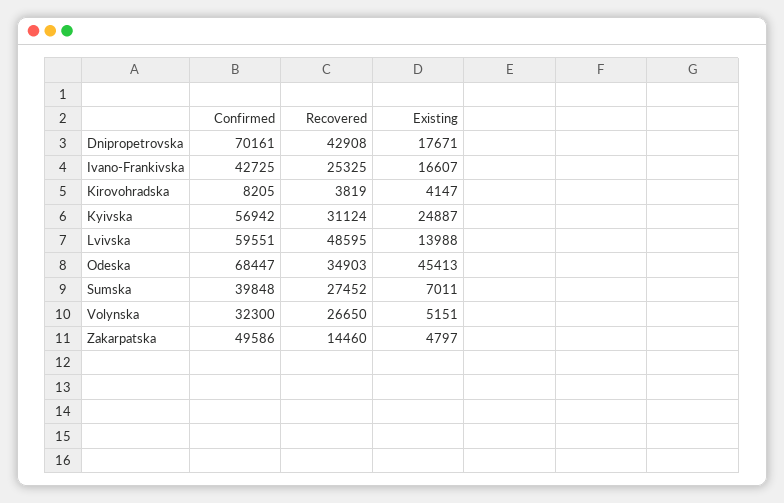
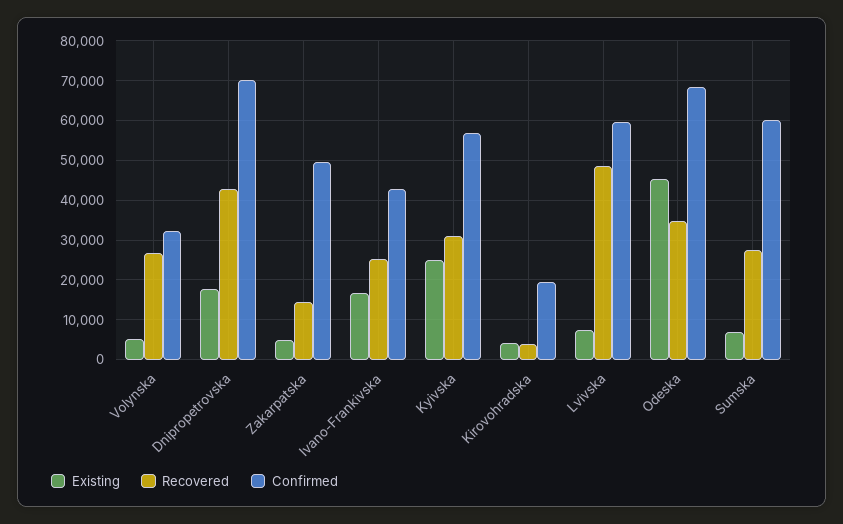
  {
    "Confirmed": {
      "Dnipropetrovska": 70161,
      "Ivano-Frankivska": 42725,
-     "Kirovohradska": 8205,
+     "Kirovohradska": 20000,
      "Kyivska": 56942,
      "Lvivska": 59551,
      "Odeska": 68447,
-     "Sumska": 39848,
+     "Sumska": 60000,
      "Volynska": 32300,
      "Zakarpatska": 49586
    },
    "Recovered": {
      "Dnipropetrovska": 42908,
      "Ivano-Frankivska": 25325,
      "Kirovohradska": 3819,
      "Kyivska": 31124,
      "Lvivska": 48595,
      "Odeska": 34903,
      "Sumska": 27452,
      "Volynska": 26650,
      "Zakarpatska": 14460
    },
    "Existing": {
      "Dnipropetrovska": 17671,
      "Ivano-Frankivska": 16607,
      "Kirovohradska": 4147,
      "Kyivska": 24887,
-     "Lvivska": 13988,
+     "Lvivska": 8000,
      "Odeska": 45413,
      "Sumska": 7011,
      "Volynska": 5151,
      "Zakarpatska": 4797
    }
  }

